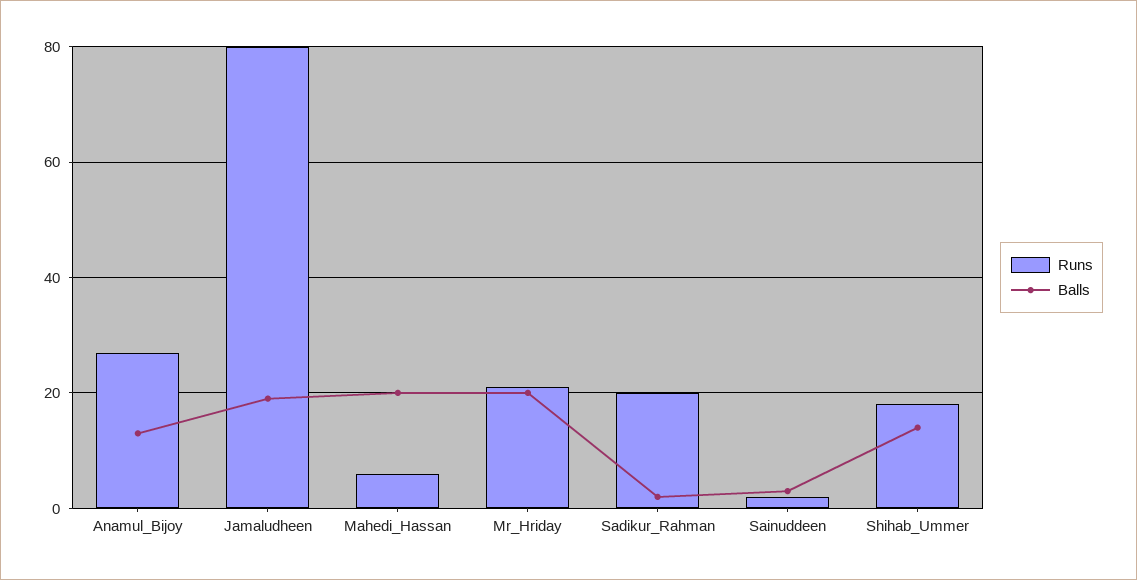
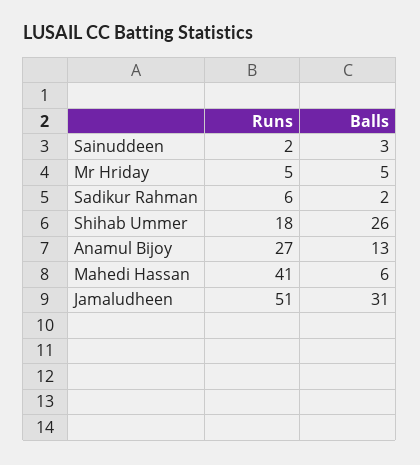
  {
    "Runs": {
      "Anamul_Bijoy": 27,
-     "Jamaludheen": 80,
+     "Jamaludheen": 51,
-     "Mahedi_Hassan": 5,
+     "Mahedi_Hassan": 41,
-     "Mr_Hriday": 20,
+     "Mr_Hriday": 5,
-     "Sadikur_Rahman": 20,
+     "Sadikur_Rahman": 6,
      "Sainuddeen": 2,
      "Shihab_Ummer": 18
    },
    "Balls": {
      "Anamul_Bijoy": 13,
-     "Jamaludheen": 20,
+     "Jamaludheen": 31,
-     "Mahedi_Hassan": 20,
+     "Mahedi_Hassan": 6,
-     "Mr_Hriday": 20,
+     "Mr_Hriday": 5,
      "Sadikur_Rahman": 2,
      "Sainuddeen": 3,
-     "Shihab_Ummer": 15
+     "Shihab_Ummer": 26
    }
  }

